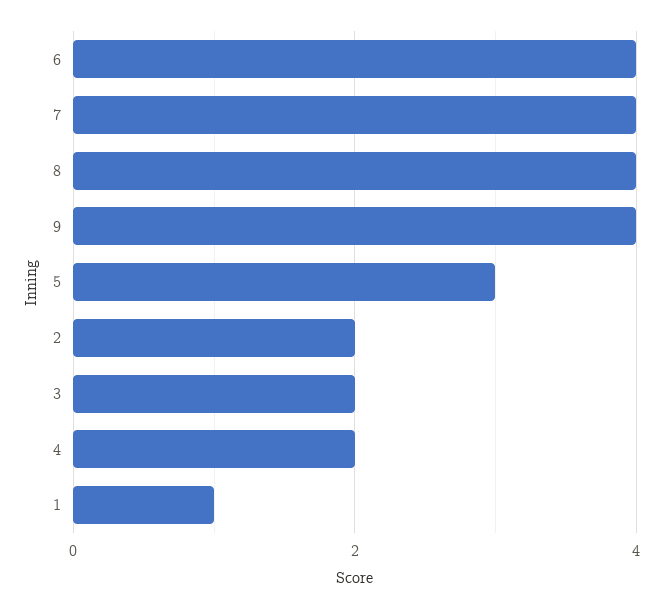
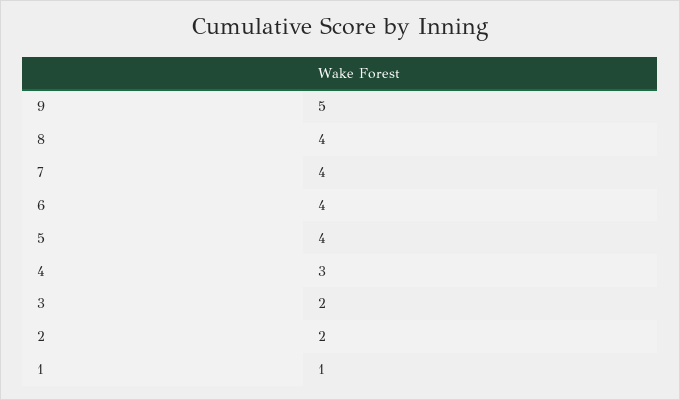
  {
    "6": 4,
    "7": 4,
    "8": 4,
-   "9": 4,
+   "9": 5,
-   "5": 3,
+   "5": 4,
    "2": 2,
    "3": 2,
-   "4": 2,
+   "4": 3,
    "1": 1
  }

